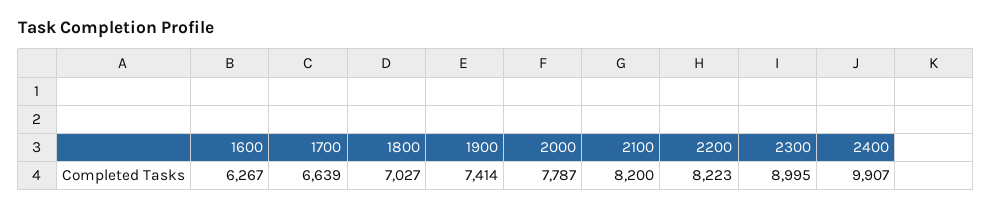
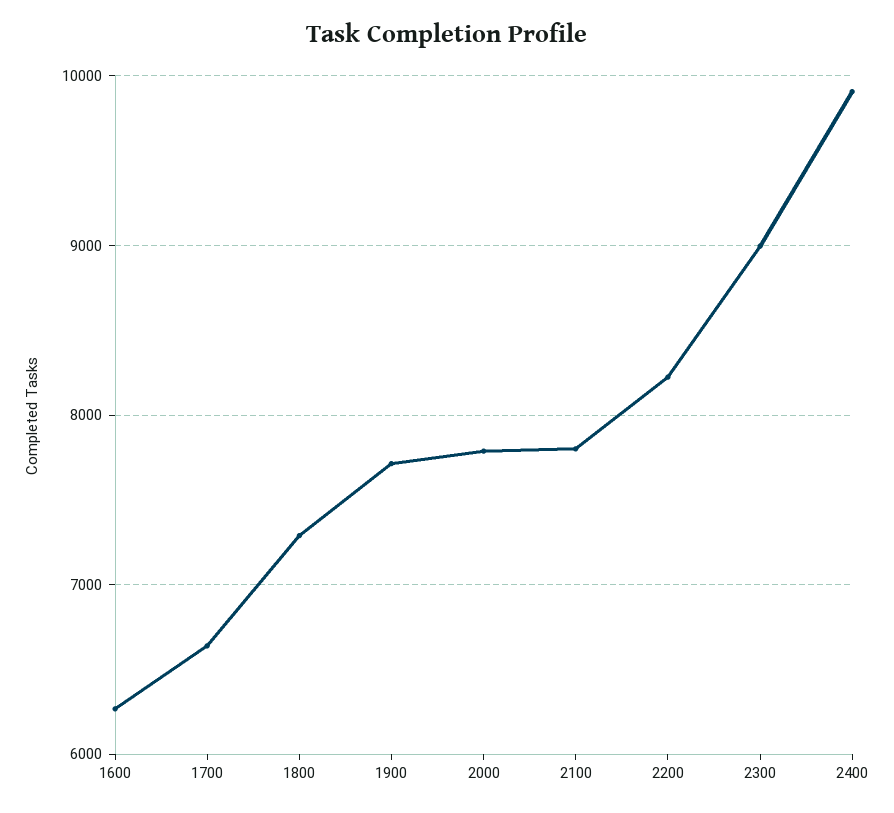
  {
    "1600": 6267,
    "1700": 6639,
-   "1800": 7027,
+   "1800": 7300,
-   "1900": 7414,
+   "1900": 7700,
    "2000": 7787,
-   "2100": 8200,
+   "2100": 7800,
    "2200": 8223,
    "2300": 8995,
    "2400": 9907
  }

